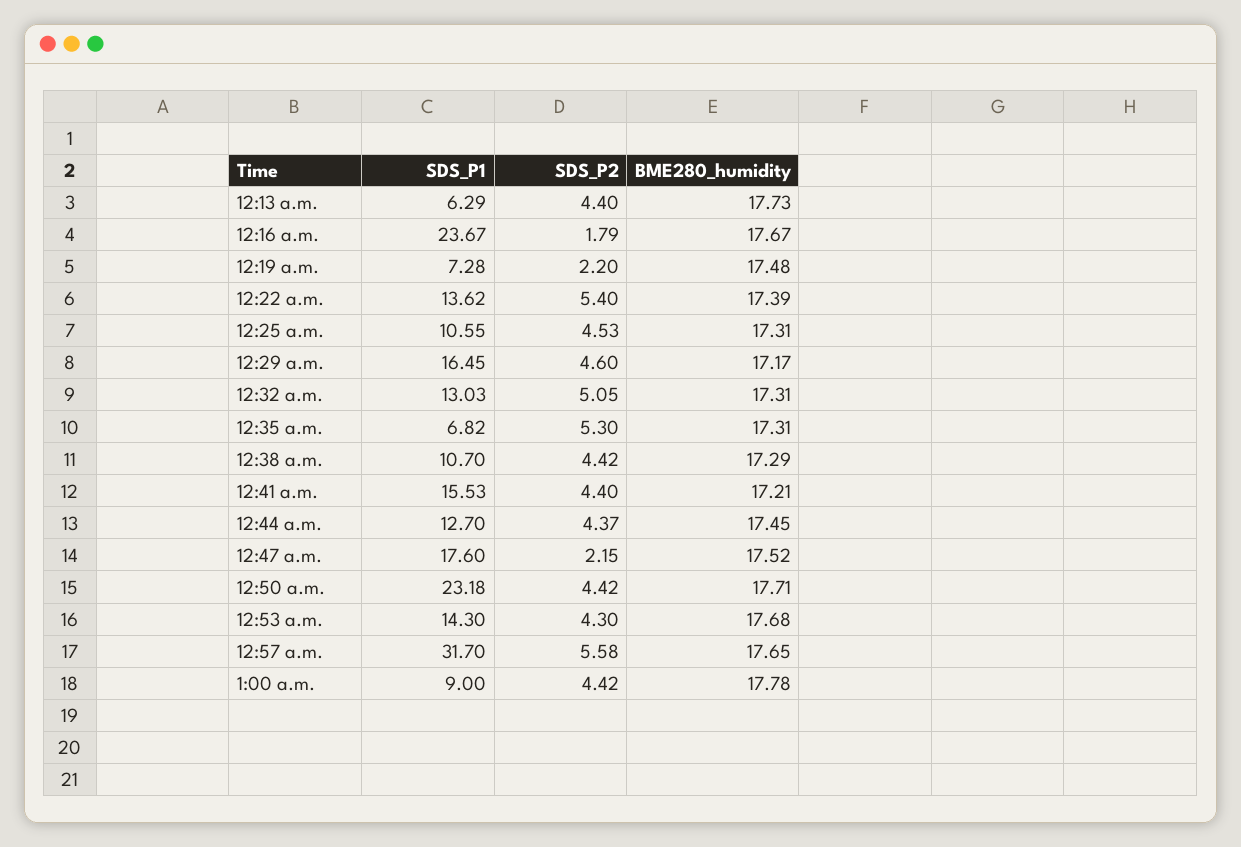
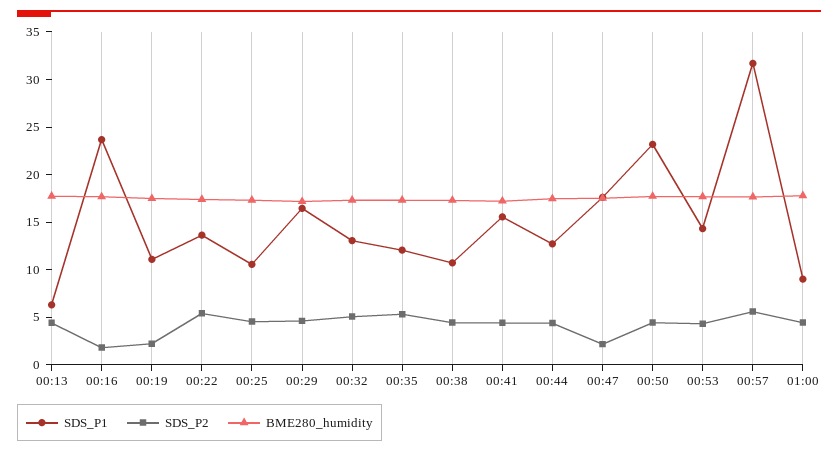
  {
    "SDS_P1": {
      "12:13 a.m.": 6.29,
      "12:16 a.m.": 23.67,
-     "12:19 a.m.": 7.28,
+     "12:19 a.m.": 11,
      "12:22 a.m.": 13.62,
      "12:25 a.m.": 10.55,
      "12:29 a.m.": 16.45,
      "12:32 a.m.": 13.03,
-     "12:35 a.m.": 6.82,
+     "12:35 a.m.": 12,
      "12:38 a.m.": 10.7,
      "12:41 a.m.": 15.53,
      "12:44 a.m.": 12.7,
      "12:47 a.m.": 17.6,
      "12:50 a.m.": 23.18,
      "12:53 a.m.": 14.3,
      "12:57 a.m.": 31.7,
      "1:00 a.m.": 9
    },
    "SDS_P2": {
      "12:13 a.m.": 4.4,
      "12:16 a.m.": 1.79,
      "12:19 a.m.": 2.2,
      "12:22 a.m.": 5.4,
      "12:25 a.m.": 4.53,
      "12:29 a.m.": 4.6,
      "12:32 a.m.": 5.05,
      "12:35 a.m.": 5.3,
      "12:38 a.m.": 4.42,
      "12:41 a.m.": 4.4,
      "12:44 a.m.": 4.37,
      "12:47 a.m.": 2.15,
      "12:50 a.m.": 4.42,
      "12:53 a.m.": 4.3,
      "12:57 a.m.": 5.58,
      "1:00 a.m.": 4.42
    },
    "BME280_humidity": {
      "12:13 a.m.": 17.73,
      "12:16 a.m.": 17.67,
      "12:19 a.m.": 17.48,
      "12:22 a.m.": 17.39,
      "12:25 a.m.": 17.31,
      "12:29 a.m.": 17.17,
      "12:32 a.m.": 17.31,
      "12:35 a.m.": 17.31,
      "12:38 a.m.": 17.29,
      "12:41 a.m.": 17.21,
      "12:44 a.m.": 17.45,
      "12:47 a.m.": 17.52,
      "12:50 a.m.": 17.71,
      "12:53 a.m.": 17.68,
      "12:57 a.m.": 17.65,
      "1:00 a.m.": 17.78
    }
  }

